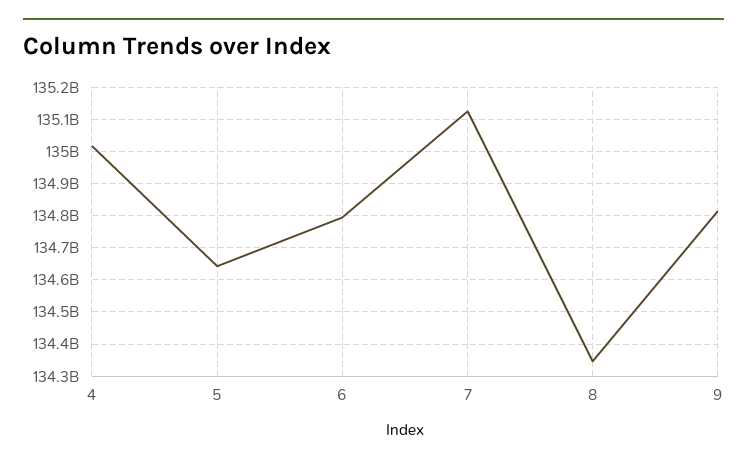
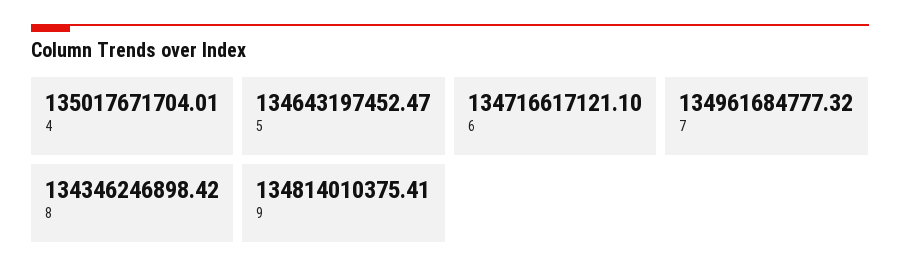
  {
    "4": 135017671704.01,
    "5": 134643197452.47,
-   "6": 134800000000,
+   "6": 134716617121.1,
-   "7": 135120000000,
+   "7": 134961684777.32,
    "8": 134346246898.42,
    "9": 134814010375.41
  }

